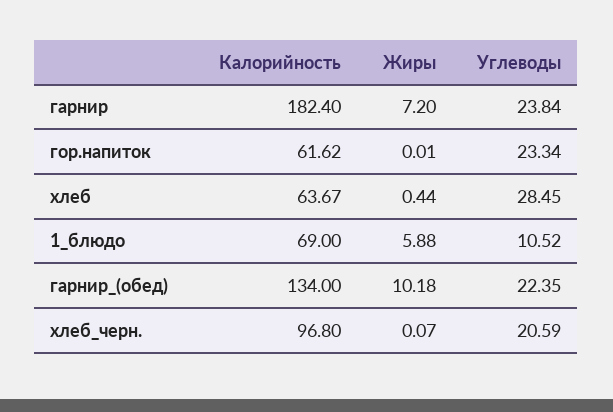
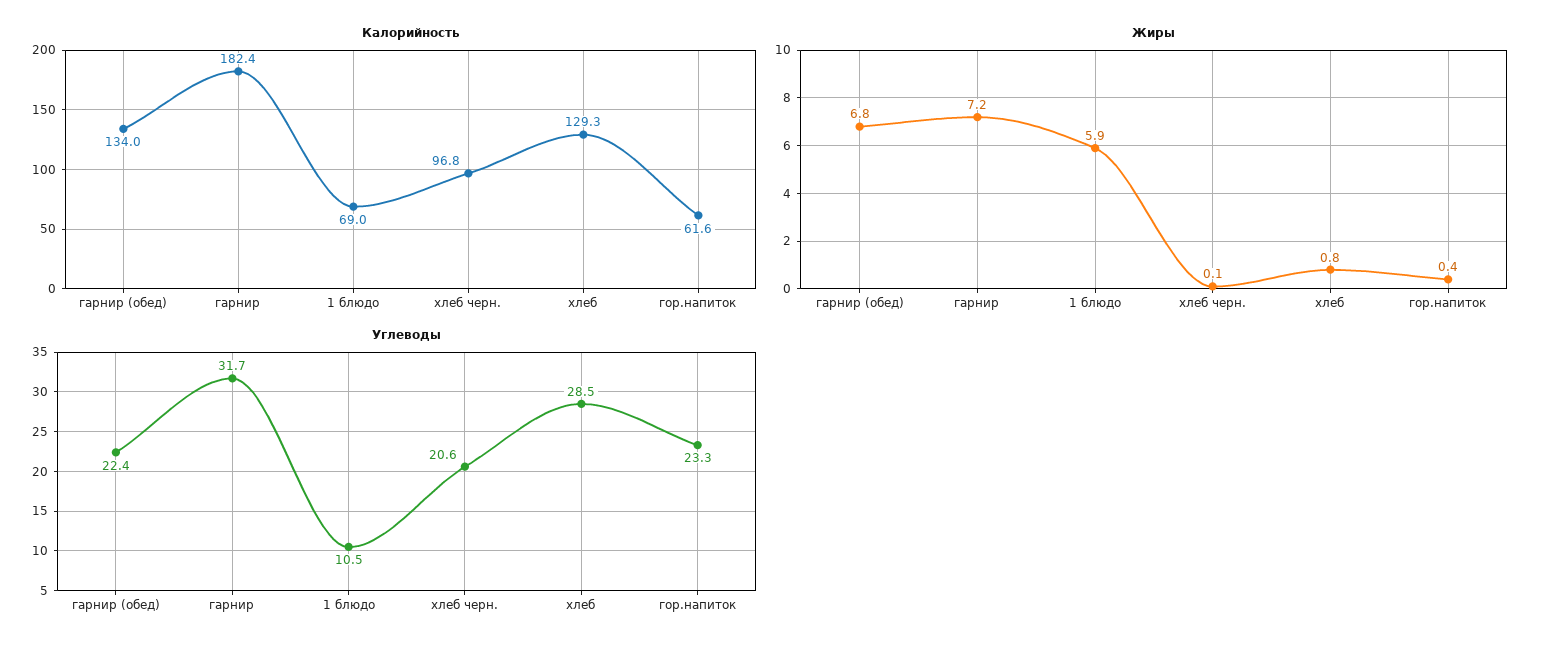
  {
    "Калорийность": {
      "гарнир": 182.4,
      "гор.напиток": 61.62,
-     "хлеб": 63.67,
+     "хлеб": 129.3,
      "1_блюдо": 69,
      "гарнир_(обед)": 134,
      "хлеб_черн.": 96.8
    },
    "Жиры": {
      "гарнир": 7.2,
-     "гор.напиток": 0.01,
+     "гор.напиток": 0.4,
-     "хлеб": 0.44,
+     "хлеб": 0.8,
      "1_блюдо": 5.88,
-     "гарнир_(обед)": 10.18,
+     "гарнир_(обед)": 6.8,
      "хлеб_черн.": 0.07
    },
    "Углеводы": {
-     "гарнир": 23.84,
+     "гарнир": 31.7,
      "гор.напиток": 23.34,
      "хлеб": 28.45,
      "1_блюдо": 10.52,
      "гарнир_(обед)": 22.35,
      "хлеб_черн.": 20.59
    }
  }

